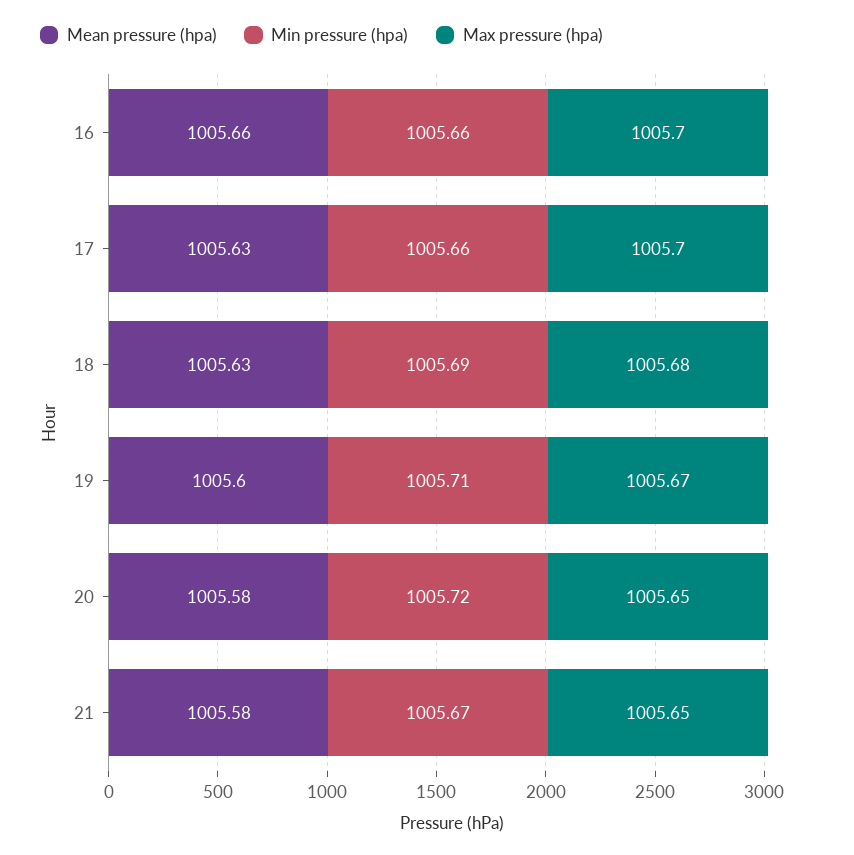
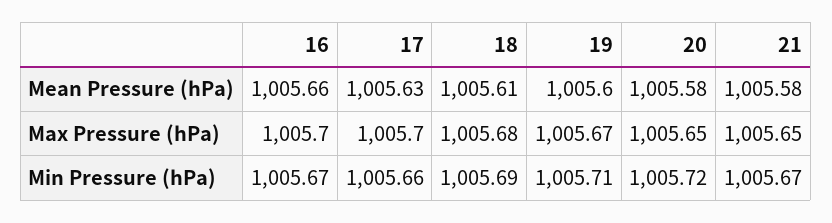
  {
    "Mean pressure (hpa)": {
      "16": 1005.66,
      "17": 1005.63,
-     "18": 1005.63,
+     "18": 1005.61,
      "19": 1005.6,
      "20": 1005.58,
      "21": 1005.58
    },
    "Min pressure (hpa)": {
-     "16": 1005.66,
+     "16": 1005.67,
      "17": 1005.66,
      "18": 1005.69,
      "19": 1005.71,
      "20": 1005.72,
      "21": 1005.67
    },
    "Max pressure (hpa)": {
      "16": 1005.7,
      "17": 1005.7,
      "18": 1005.68,
      "19": 1005.67,
      "20": 1005.65,
      "21": 1005.65
    }
  }

